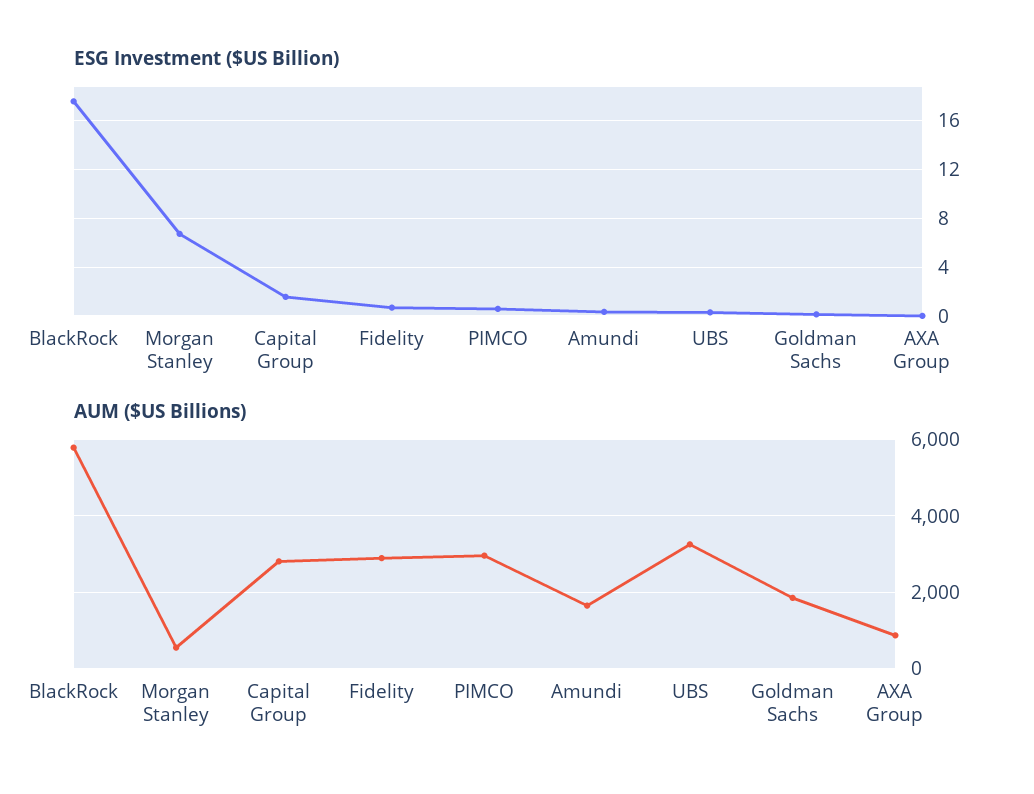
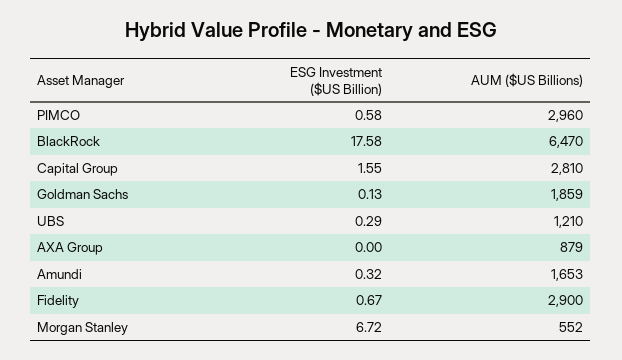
  {
    "ESG Investment ($US Billion)": {
      "BlackRock": 17.58,
      "Morgan Stanley": 6.72,
      "Capital Group": 1.55,
      "Fidelity": 0.67,
      "PIMCO": 0.58,
      "Amundi": 0.32,
      "UBS": 0.29,
      "Goldman Sachs": 0.13,
      "AXA Group": 0
    },
    "AUM ($US Billions)": {
-     "BlackRock": 5800,
+     "BlackRock": 6470,
      "Morgan Stanley": 552,
      "Capital Group": 2810,
      "Fidelity": 2900,
      "PIMCO": 2960,
      "Amundi": 1653,
-     "UBS": 3200,
+     "UBS": 1210,
      "Goldman Sachs": 1859,
      "AXA Group": 879
    }
  }

